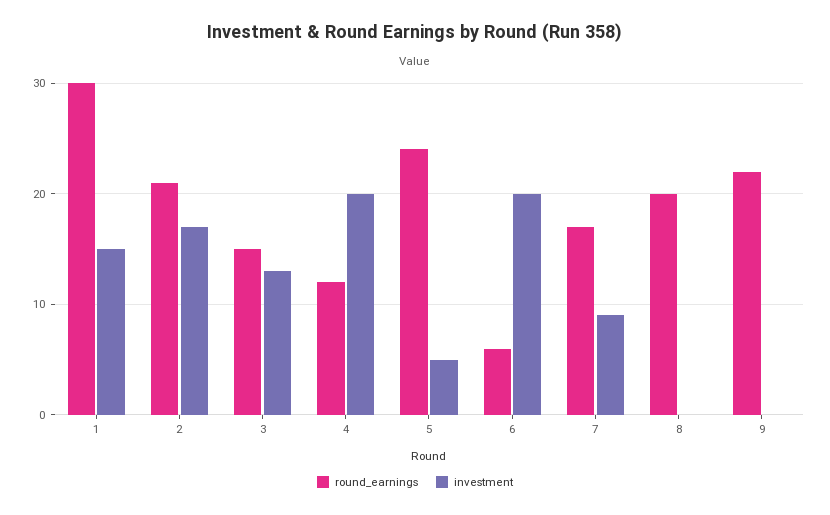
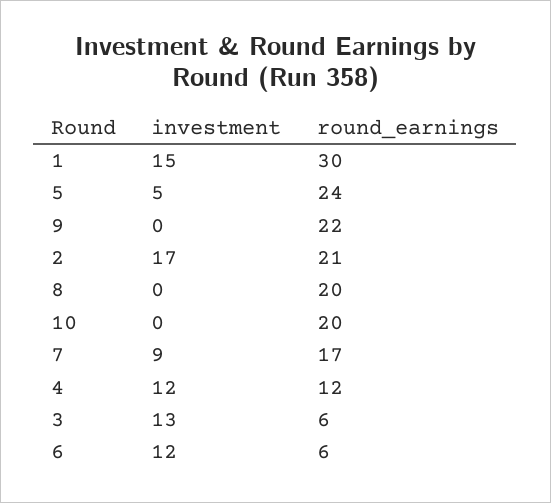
  {
    "round_earnings": {
      "1": 30,
      "2": 21,
-     "3": 15,
+     "3": 6,
      "4": 12,
      "5": 24,
      "6": 6,
      "7": 17,
      "8": 20,
-     "9": 22
+     "9": 22,
+     "10": 20
    },
    "investment": {
      "1": 15,
      "2": 17,
      "3": 13,
-     "4": 20,
+     "4": 12,
      "5": 5,
-     "6": 20,
+     "6": 12,
      "7": 9,
      "8": 0,
-     "9": 0
+     "9": 0,
+     "10": 0
    }
  }

